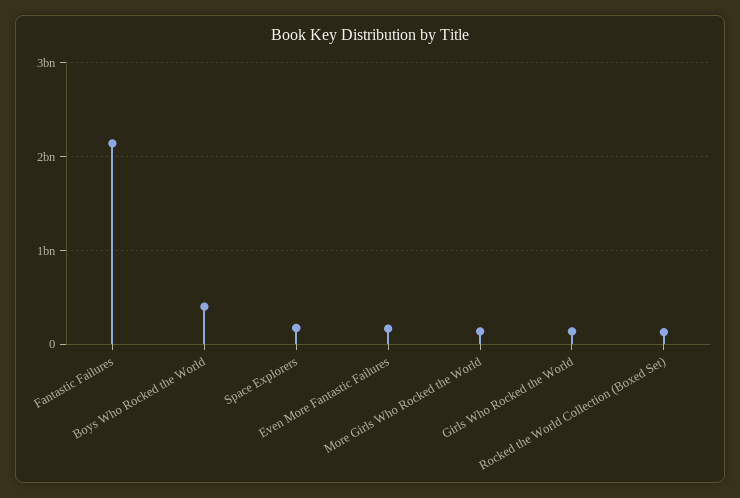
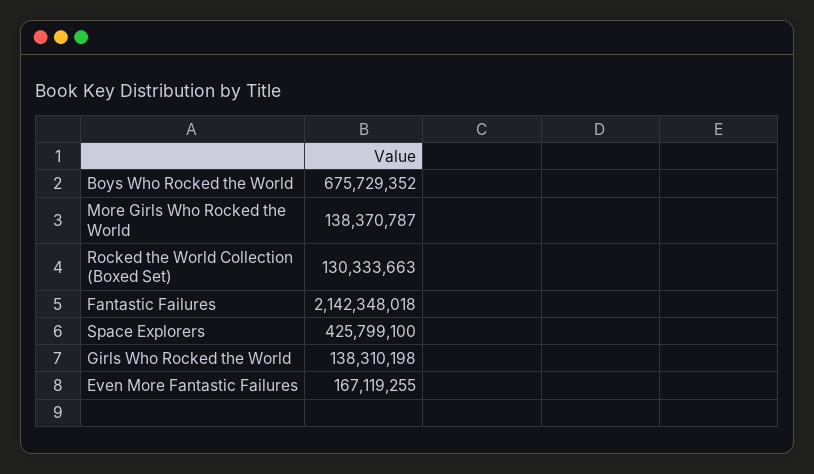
  {
    "Fantastic Failures": 2142348018,
-   "Boys Who Rocked the World": 400000000,
+   "Boys Who Rocked the World": 675729352,
-   "Space Explorers": 200000000,
+   "Space Explorers": 425799100,
    "Even More Fantastic Failures": 167119255,
    "More Girls Who Rocked the World": 138370787,
    "Girls Who Rocked the World": 138310198,
    "Rocked the World Collection (Boxed Set)": 130333663
  }

